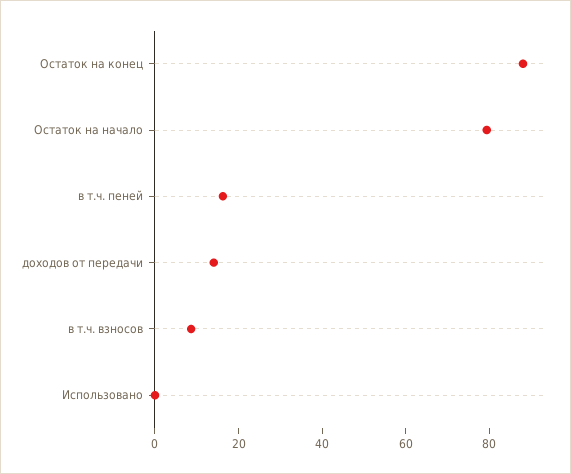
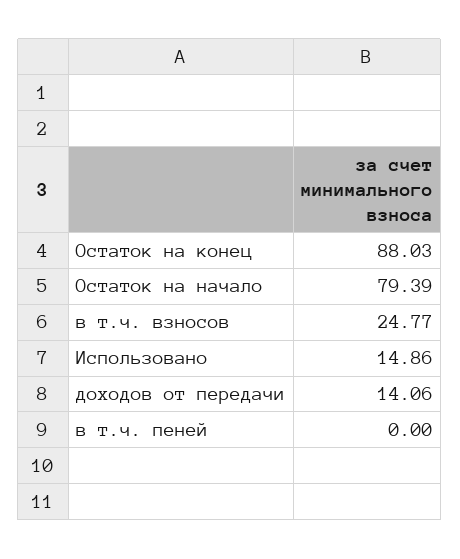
  {
    "Остаток на конец": 88.03,
    "Остаток на начало": 79.39,
-   "в т.ч. пеней": 15,
+   "в т.ч. пеней": 0,
    "доходов от передачи": 14.06,
-   "в т.ч. взносов": 10,
+   "в т.ч. взносов": 24.77,
-   "Использовано": 0
+   "Использовано": 14.86
  }

